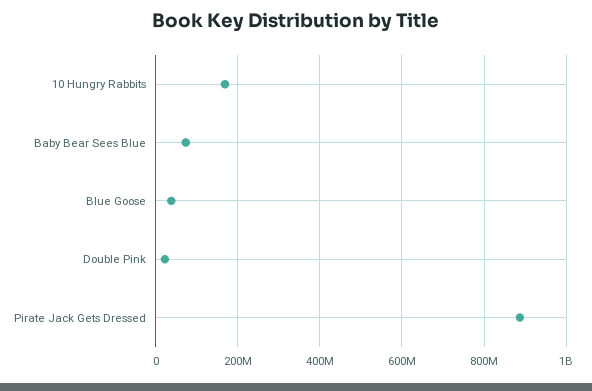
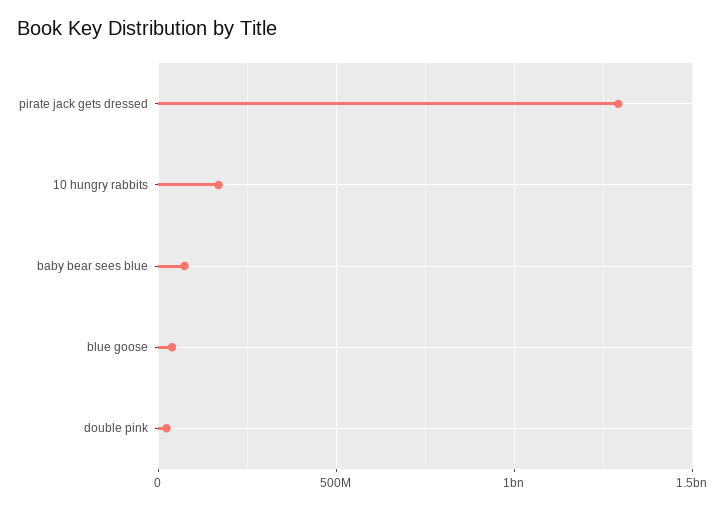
  {
    "10 Hungry Rabbits": 160000000,
    "Baby Bear Sees Blue": 80000000,
    "Blue Goose": 40000000,
    "Double Pink": 20000000,
-   "Pirate Jack Gets Dressed": 880000000
+   "Pirate Jack Gets Dressed": 1300000000
  }

